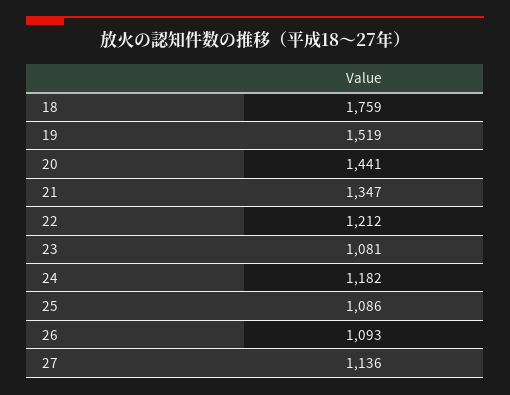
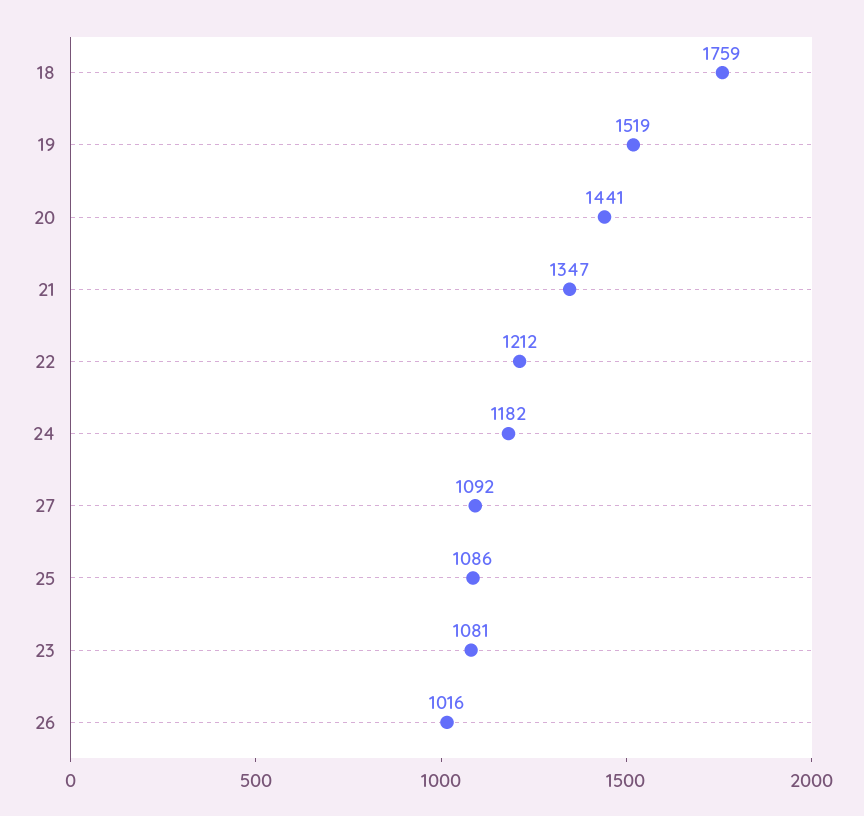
  {
    "18": 1759,
    "19": 1519,
    "20": 1441,
    "21": 1347,
    "22": 1212,
    "23": 1081,
    "24": 1182,
    "25": 1086,
-   "26": 1093,
+   "26": 1016,
-   "27": 1136
+   "27": 1092
  }

